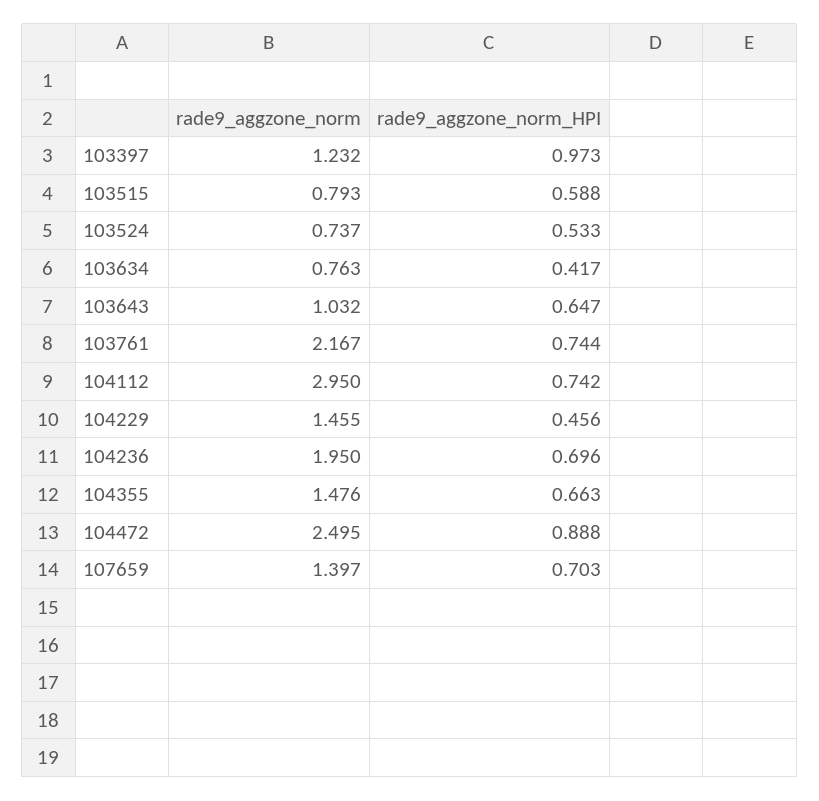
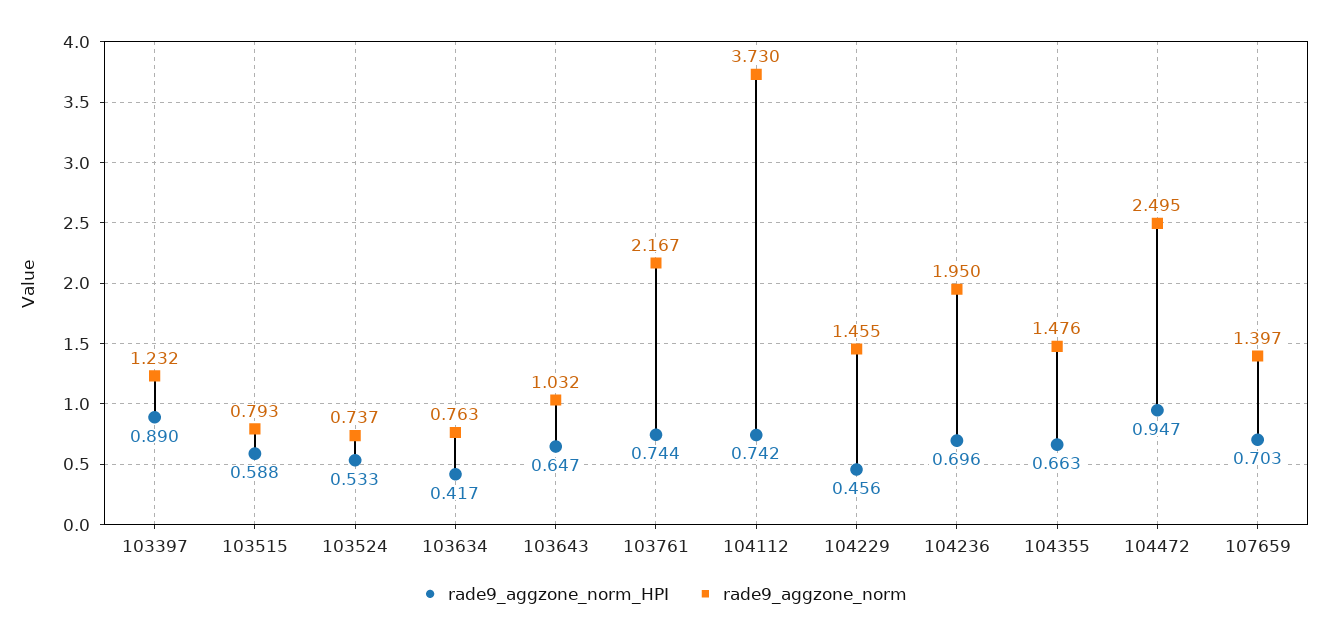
  {
    "rade9_aggzone_norm": {
      "103397": 1.232,
      "103515": 0.793,
      "103524": 0.737,
      "103634": 0.763,
      "103643": 1.032,
      "103761": 2.167,
-     "104112": 2.95,
+     "104112": 3.73,
      "104229": 1.455,
      "104236": 1.95,
      "104355": 1.476,
      "104472": 2.495,
      "107659": 1.397
    },
    "rade9_aggzone_norm_HPI": {
-     "103397": 0.973,
+     "103397": 0.89,
      "103515": 0.588,
      "103524": 0.533,
      "103634": 0.417,
      "103643": 0.647,
      "103761": 0.744,
      "104112": 0.742,
      "104229": 0.456,
      "104236": 0.696,
      "104355": 0.663,
-     "104472": 0.888,
+     "104472": 0.947,
      "107659": 0.703
    }
  }

